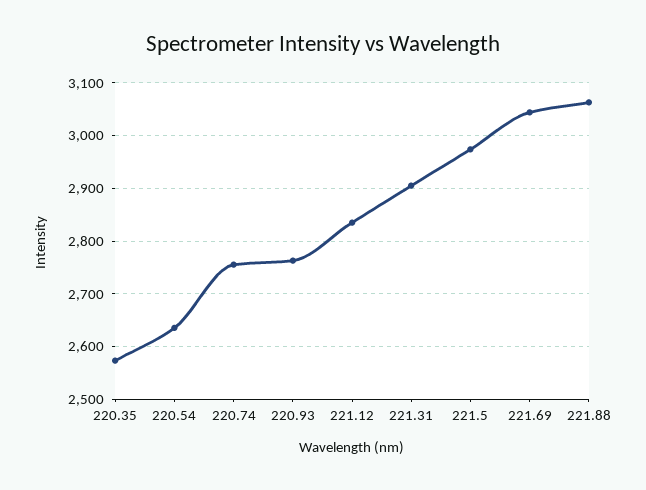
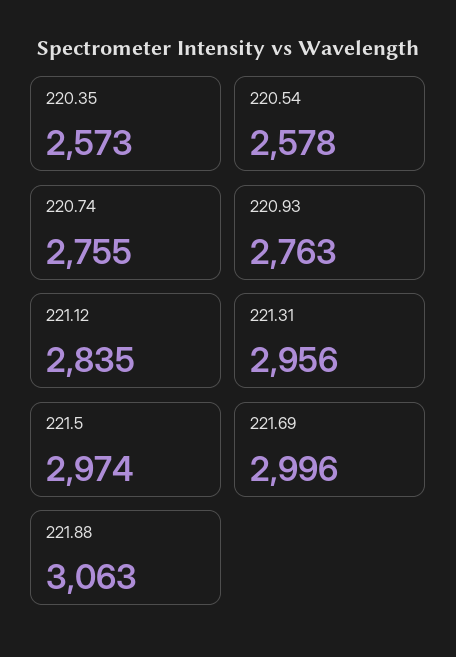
  {
    "220.35": 2573,
-   "220.54": 2640,
+   "220.54": 2578,
    "220.74": 2755,
    "220.93": 2763,
    "221.12": 2835,
-   "221.31": 2900,
+   "221.31": 2956,
    "221.5": 2974,
-   "221.69": 3040,
+   "221.69": 2996,
    "221.88": 3063
  }

